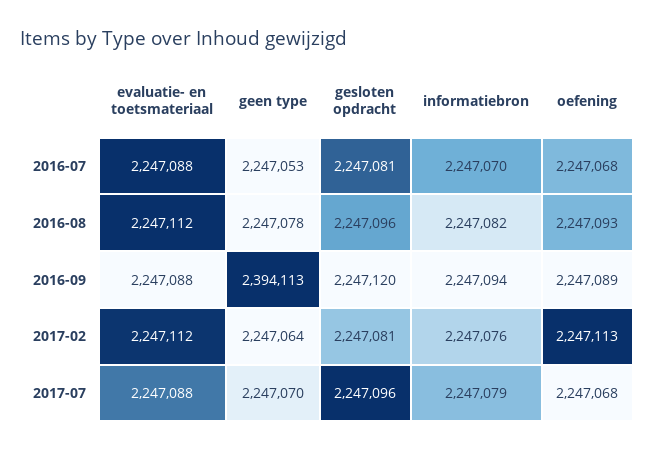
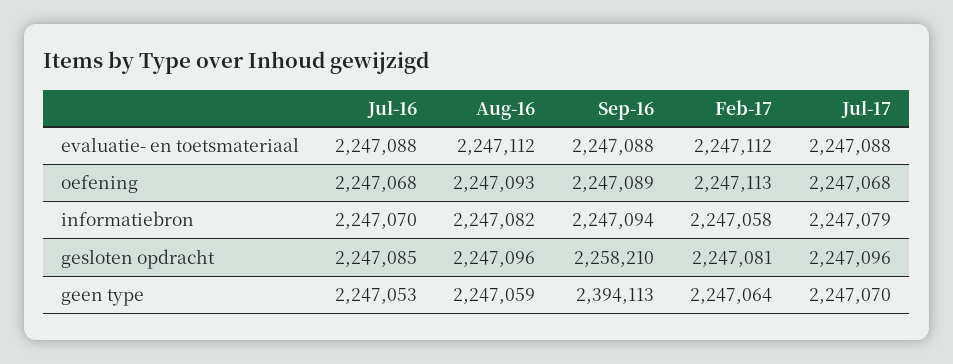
  {
    "evaluatie- en toetsmateriaal": {
      "2016-07": 2247088,
      "2016-08": 2247112,
      "2016-09": 2247088,
      "2017-02": 2247112,
      "2017-07": 2247088
    },
    "geen type": {
      "2016-07": 2247053,
-     "2016-08": 2247078,
+     "2016-08": 2247059,
      "2016-09": 2394113,
      "2017-02": 2247064,
      "2017-07": 2247070
    },
    "gesloten opdracht": {
-     "2016-07": 2247081,
+     "2016-07": 2247085,
      "2016-08": 2247096,
-     "2016-09": 2247120,
+     "2016-09": 2258210,
      "2017-02": 2247081,
      "2017-07": 2247096
    },
    "informatiebron": {
      "2016-07": 2247070,
      "2016-08": 2247082,
      "2016-09": 2247094,
-     "2017-02": 2247076,
+     "2017-02": 2247058,
      "2017-07": 2247079
    },
    "oefening": {
      "2016-07": 2247068,
      "2016-08": 2247093,
      "2016-09": 2247089,
      "2017-02": 2247113,
      "2017-07": 2247068
    }
  }

